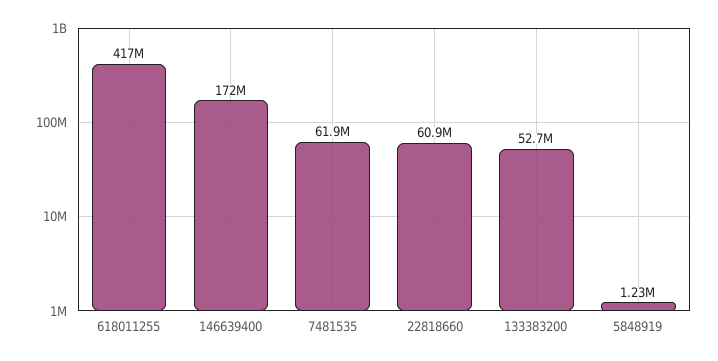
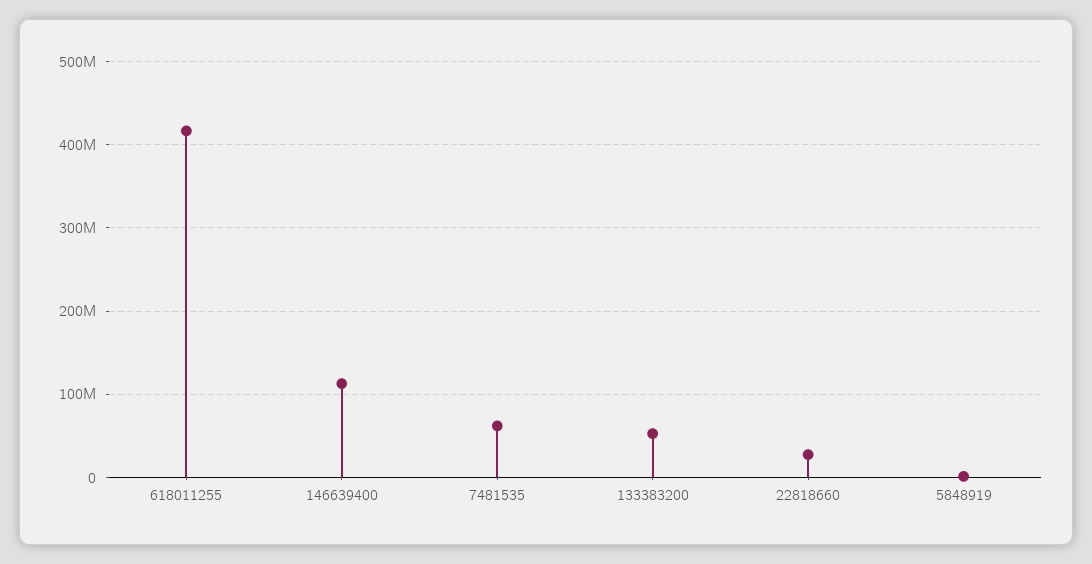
  {
    "618011255": 417000000,
-   "146639400": 172000000,
+   "146639400": 110000000,
    "7481535": 61900000,
-   "22818660": 60900000,
+   "22818660": 30000000,
    "133383200": 52700000,
    "5848919": 1230000
  }

